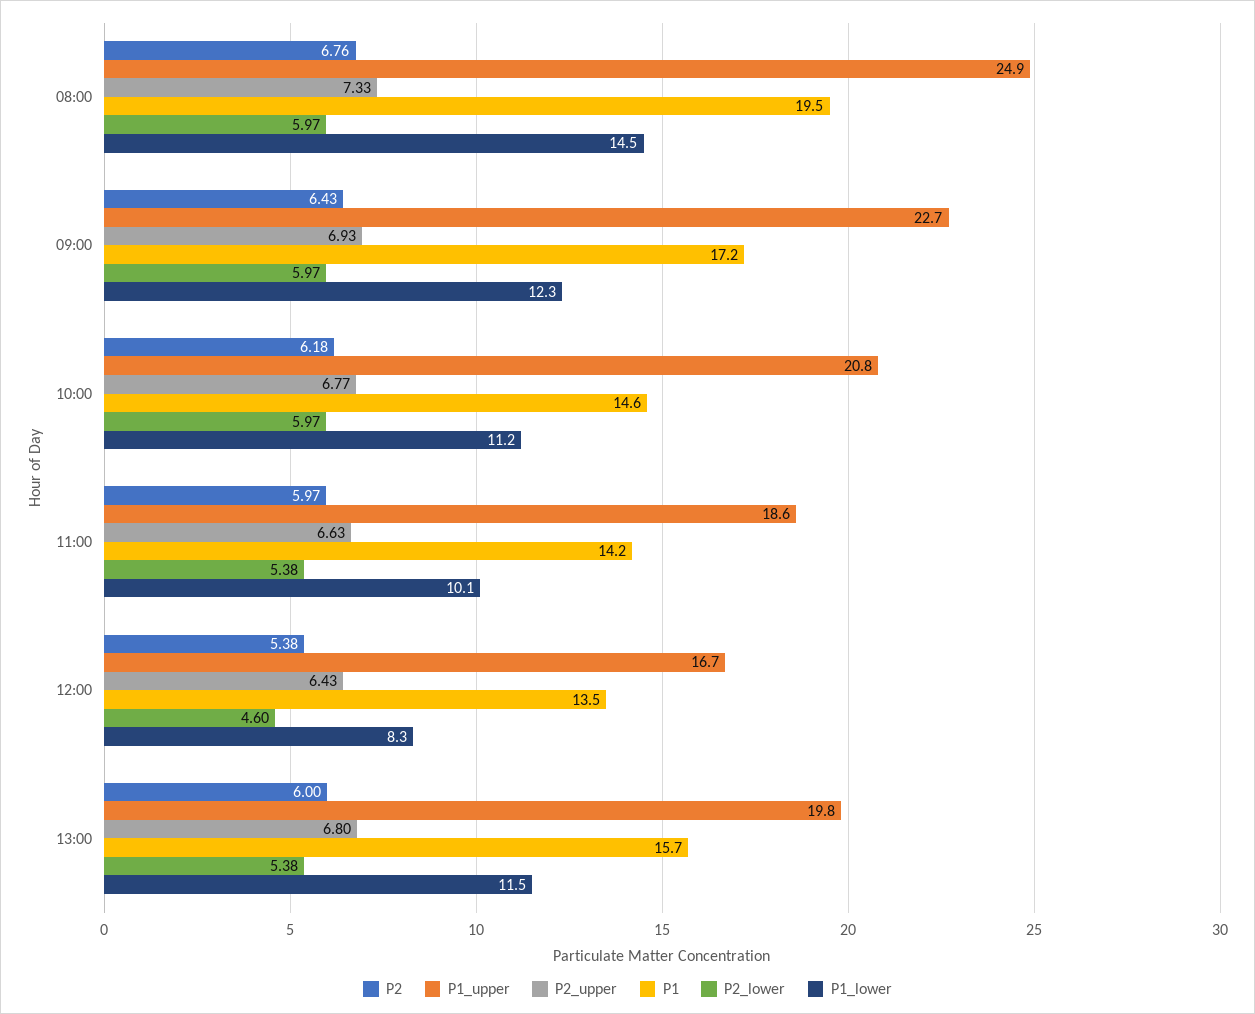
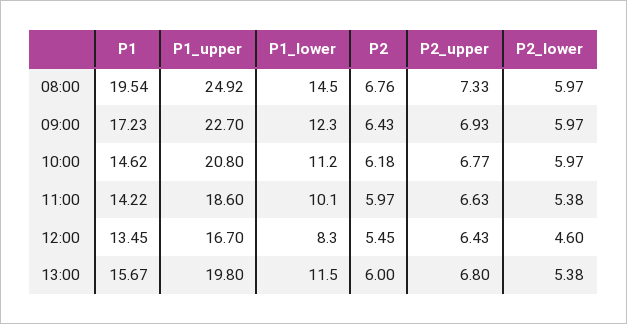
  {
    "P2": {
      "08:00": 6.76,
      "09:00": 6.43,
      "10:00": 6.18,
      "11:00": 5.97,
-     "12:00": 5.38,
+     "12:00": 5.45,
      "13:00": 6
    },
    "P1_upper": {
      "08:00": 24.92,
      "09:00": 22.7,
      "10:00": 20.8,
      "11:00": 18.6,
      "12:00": 16.7,
      "13:00": 19.8
    },
    "P2_upper": {
      "08:00": 7.33,
      "09:00": 6.93,
      "10:00": 6.77,
      "11:00": 6.63,
      "12:00": 6.43,
      "13:00": 6.8
    },
    "P1": {
      "08:00": 19.54,
      "09:00": 17.23,
      "10:00": 14.62,
      "11:00": 14.22,
      "12:00": 13.45,
      "13:00": 15.67
    },
    "P2_lower": {
      "08:00": 5.97,
      "09:00": 5.97,
      "10:00": 5.97,
      "11:00": 5.38,
      "12:00": 4.6,
      "13:00": 5.38
    },
    "P1_lower": {
      "08:00": 14.5,
      "09:00": 12.3,
      "10:00": 11.2,
      "11:00": 10.1,
      "12:00": 8.3,
      "13:00": 11.5
    }
  }

